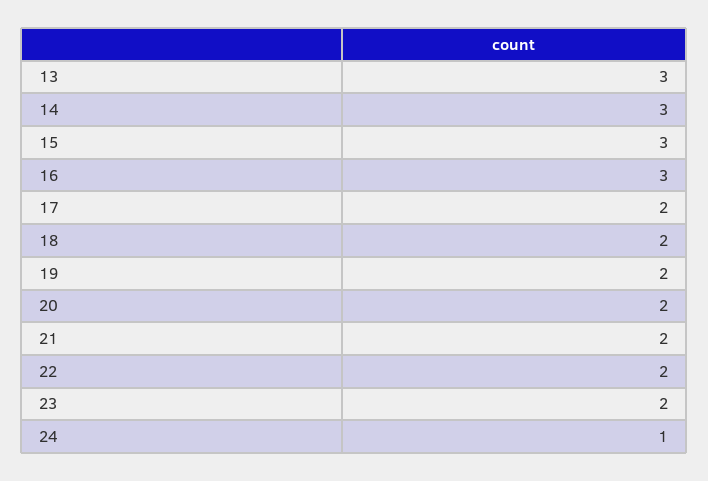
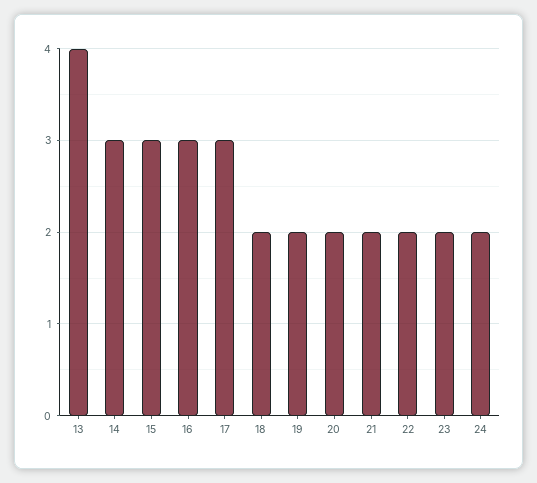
  {
-   "13": 3,
+   "13": 4,
    "14": 3,
    "15": 3,
    "16": 3,
-   "17": 2,
+   "17": 3,
    "18": 2,
    "19": 2,
    "20": 2,
    "21": 2,
    "22": 2,
    "23": 2,
-   "24": 1
+   "24": 2
  }

